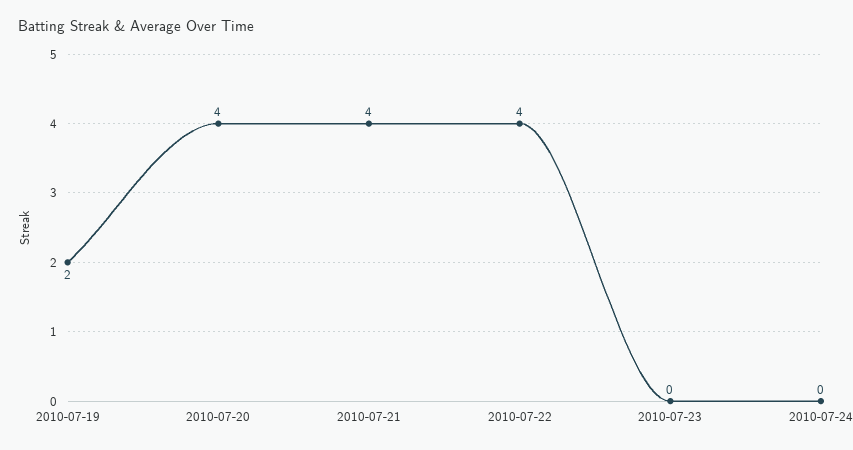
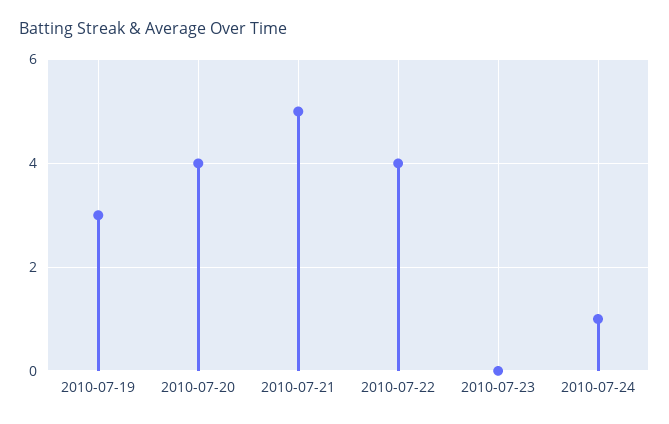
  {
-   "2010-07-19": 2,
+   "2010-07-19": 3,
    "2010-07-20": 4,
-   "2010-07-21": 4,
+   "2010-07-21": 5,
    "2010-07-22": 4,
    "2010-07-23": 0,
-   "2010-07-24": 0
+   "2010-07-24": 1
  }

